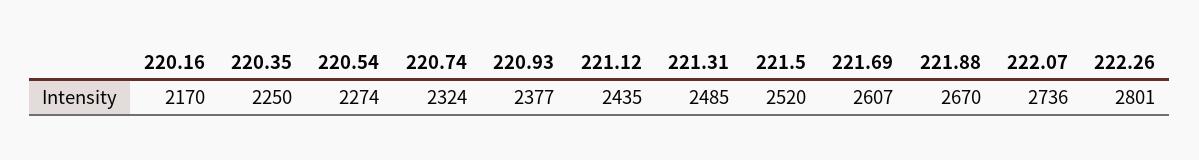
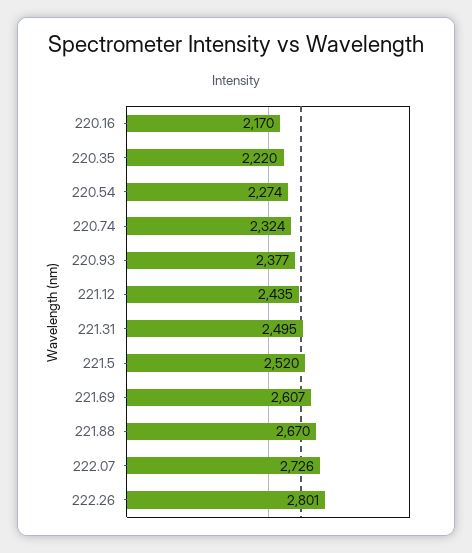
  {
    "220.16": 2170,
-   "220.35": 2250,
+   "220.35": 2220,
    "220.54": 2274,
    "220.74": 2324,
    "220.93": 2377,
    "221.12": 2435,
-   "221.31": 2485,
+   "221.31": 2495,
    "221.5": 2520,
    "221.69": 2607,
    "221.88": 2670,
-   "222.07": 2736,
+   "222.07": 2726,
    "222.26": 2801
  }

